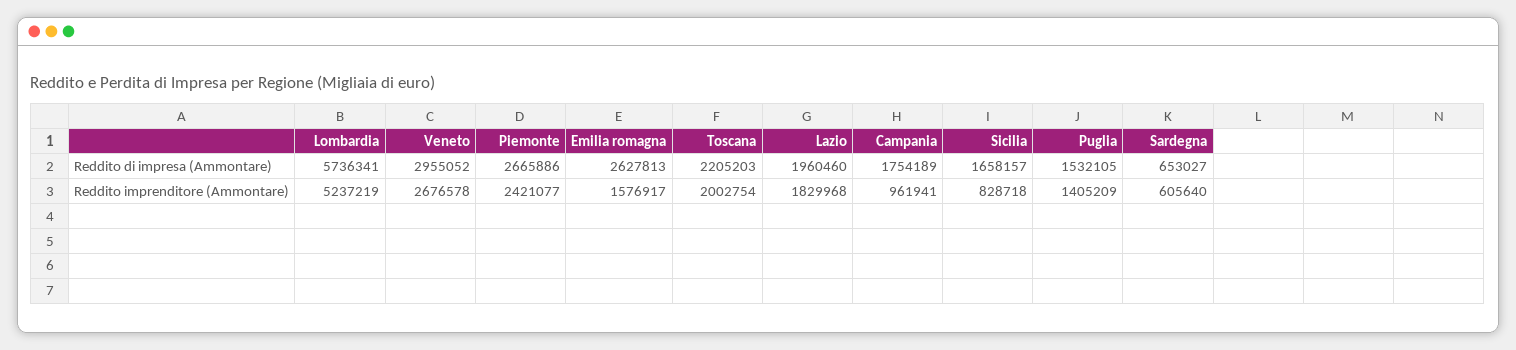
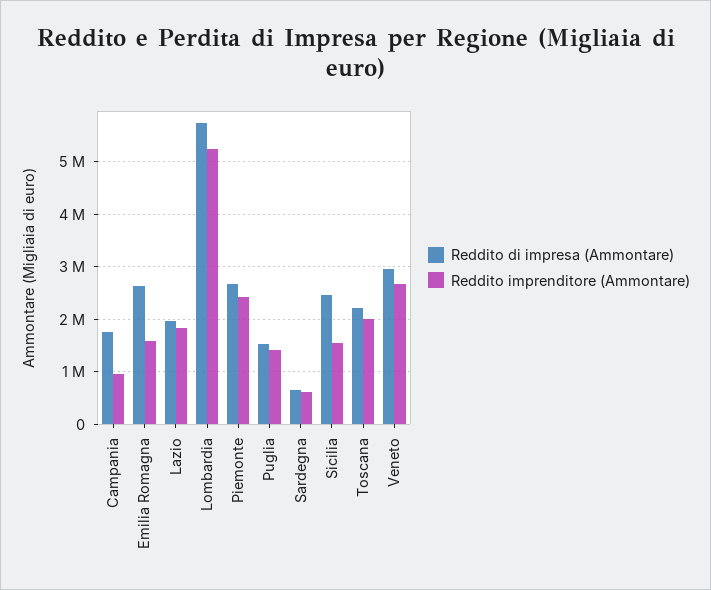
  {
    "Reddito di impresa (Ammontare)": {
      "Lombardia": 5736341,
      "Veneto": 2955052,
      "Piemonte": 2665886,
      "Emilia romagna": 2627813,
      "Toscana": 2205203,
      "Lazio": 1960460,
      "Campania": 1754189,
-     "Sicilia": 1658157,
+     "Sicilia": 2400000,
      "Puglia": 1532105,
      "Sardegna": 653027
    },
    "Reddito imprenditore (Ammontare)": {
      "Lombardia": 5237219,
      "Veneto": 2676578,
      "Piemonte": 2421077,
      "Emilia romagna": 1576917,
      "Toscana": 2002754,
      "Lazio": 1829968,
      "Campania": 961941,
-     "Sicilia": 828718,
+     "Sicilia": 1600000,
      "Puglia": 1405209,
      "Sardegna": 605640
    }
  }

